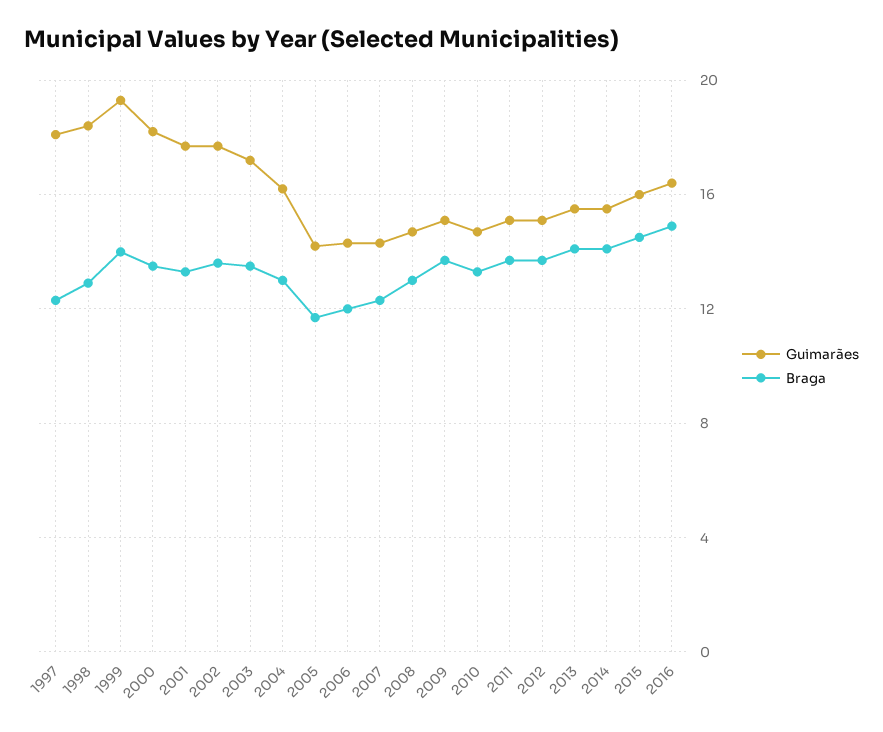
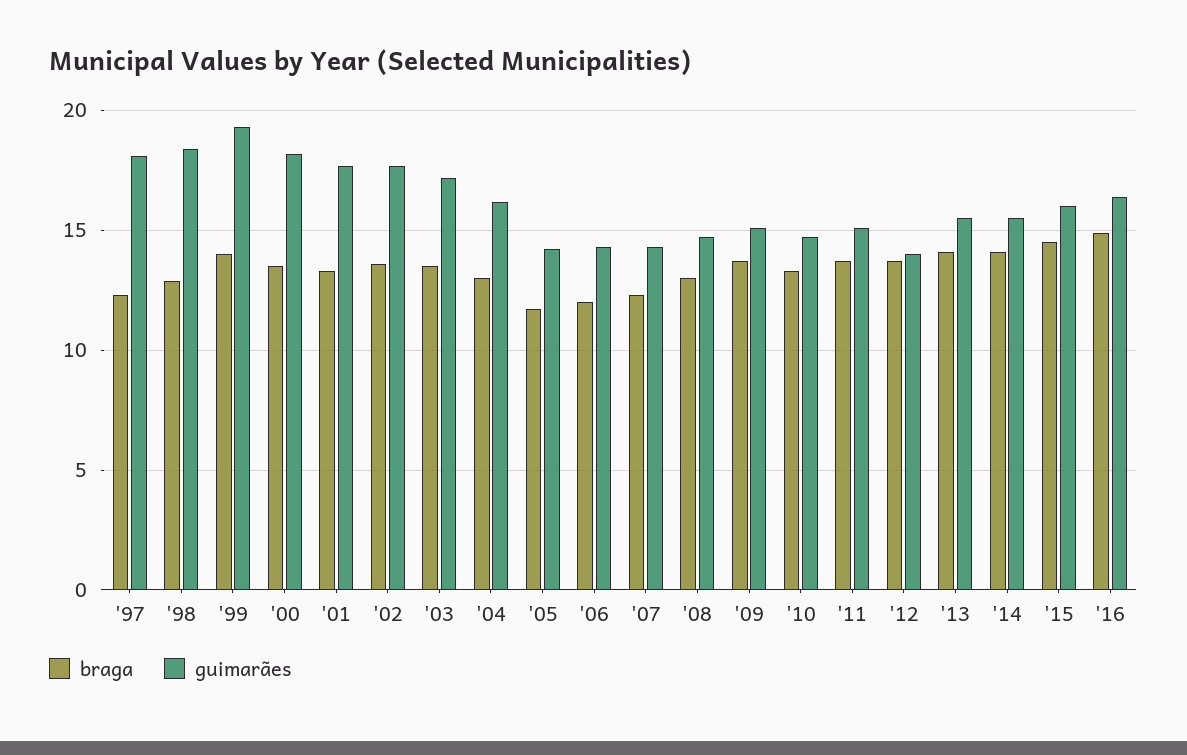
  {
    "Guimarães": {
      "1997": 18,
      "1998": 18.5,
      "1999": 19.5,
      "2000": 18,
      "2001": 17.5,
      "2002": 17.5,
      "2003": 17,
      "2004": 16,
      "2005": 14,
      "2006": 14.5,
      "2007": 14.5,
      "2008": 14.5,
      "2009": 15,
      "2010": 14.5,
      "2011": 15,
-     "2012": 15,
+     "2012": 14,
      "2013": 15.5,
      "2014": 15.5,
      "2015": 16,
      "2016": 16.5
    },
    "Braga": {
      "1997": 12.5,
      "1998": 13,
      "1999": 14,
      "2000": 13.5,
      "2001": 13.5,
      "2002": 13.5,
      "2003": 13.5,
      "2004": 13,
      "2005": 11.5,
      "2006": 12,
      "2007": 12.5,
      "2008": 13,
      "2009": 13.5,
      "2010": 13.5,
      "2011": 13.5,
      "2012": 13.5,
      "2013": 14,
      "2014": 14,
      "2015": 14.5,
      "2016": 15
    }
  }

